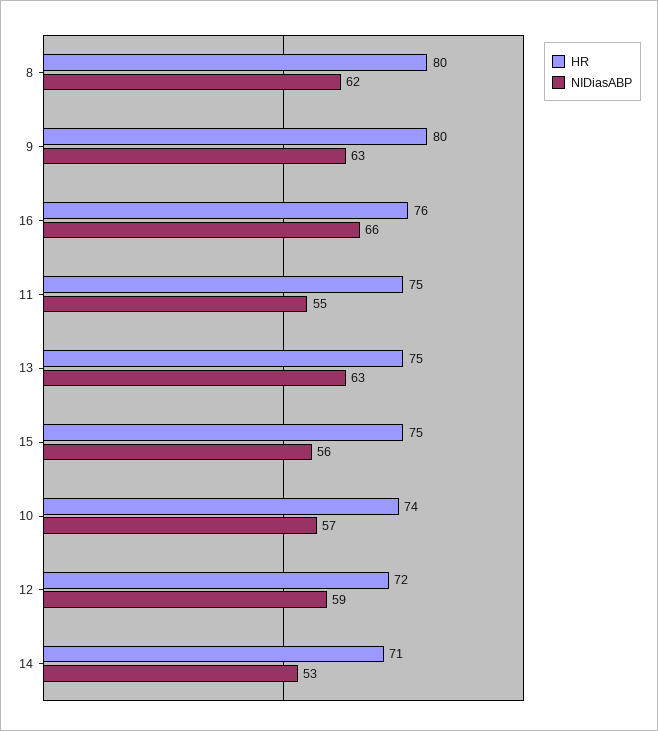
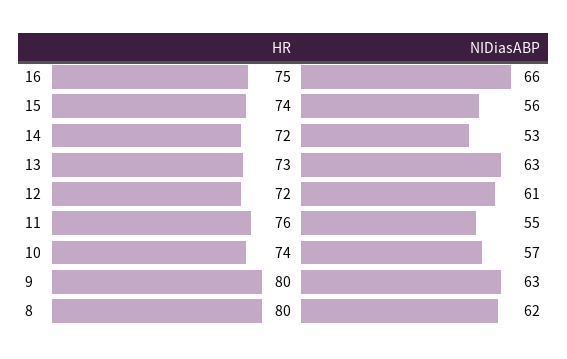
  {
    "HR": {
      "8": 80,
      "9": 80,
-     "16": 76,
+     "16": 75,
-     "11": 75,
+     "11": 76,
-     "13": 75,
+     "13": 73,
-     "15": 75,
+     "15": 74,
      "10": 74,
      "12": 72,
-     "14": 71
+     "14": 72
    },
    "NIDiasABP": {
      "8": 62,
      "9": 63,
      "16": 66,
      "11": 55,
      "13": 63,
      "15": 56,
      "10": 57,
-     "12": 59,
+     "12": 61,
      "14": 53
    }
  }

